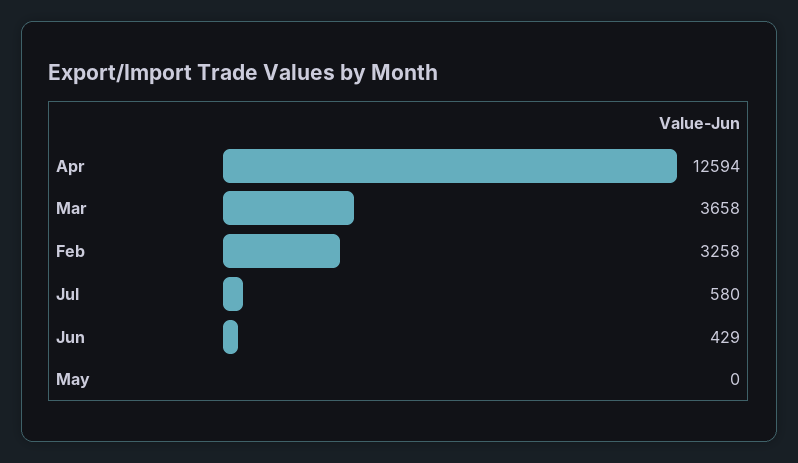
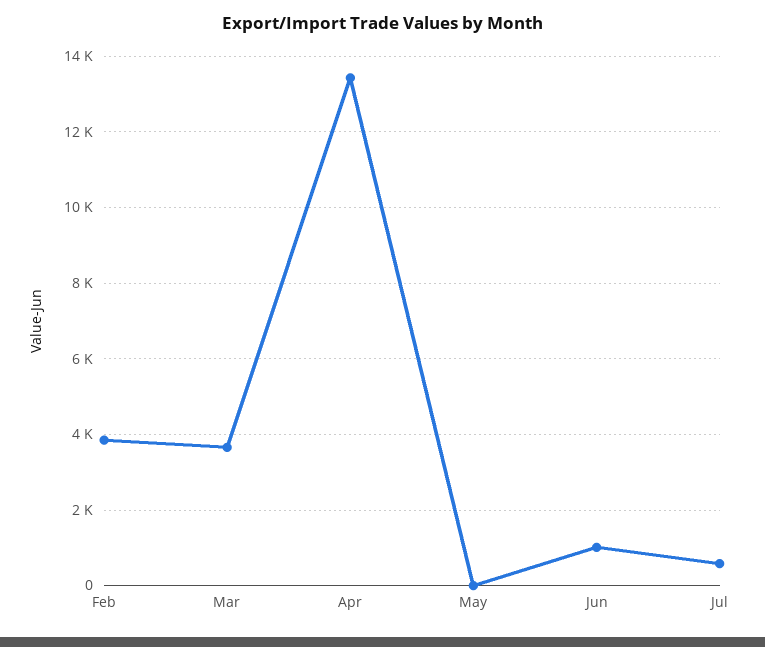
  {
-   "Apr": 12594,
+   "Apr": 13400,
    "Mar": 3658,
-   "Feb": 3258,
+   "Feb": 3800,
    "Jul": 580,
-   "Jun": 429,
+   "Jun": 1000,
    "May": 0
  }

